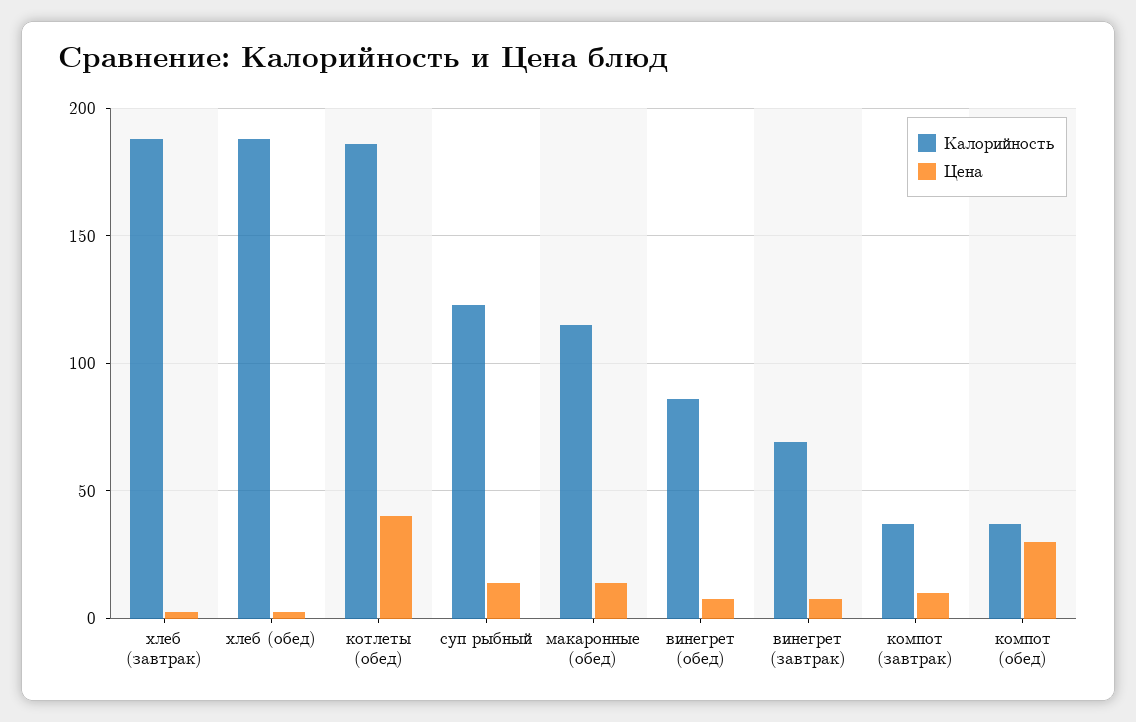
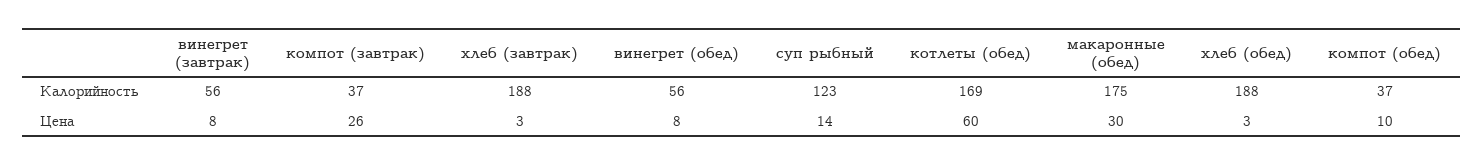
  {
    "Калорийность": {
      "хлеб (завтрак)": 188,
      "хлеб (обед)": 188,
-     "котлеты (обед)": 185,
+     "котлеты (обед)": 169,
      "суп рыбный": 123,
-     "макаронные (обед)": 115,
+     "макаронные (обед)": 175,
-     "винегрет (обед)": 85,
+     "винегрет (обед)": 56,
-     "винегрет (завтрак)": 70,
+     "винегрет (завтрак)": 56,
      "компот (завтрак)": 37,
      "компот (обед)": 37
    },
    "Цена": {
      "хлеб (завтрак)": 3,
      "хлеб (обед)": 3,
-     "котлеты (обед)": 40,
+     "котлеты (обед)": 60,
      "суп рыбный": 14,
-     "макаронные (обед)": 15,
+     "макаронные (обед)": 30,
      "винегрет (обед)": 8,
      "винегрет (завтрак)": 8,
-     "компот (завтрак)": 10,
+     "компот (завтрак)": 26,
-     "компот (обед)": 30
+     "компот (обед)": 10
    }
  }

